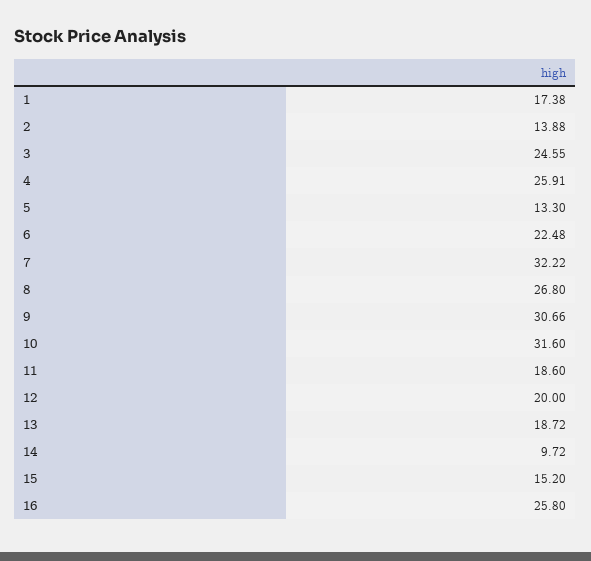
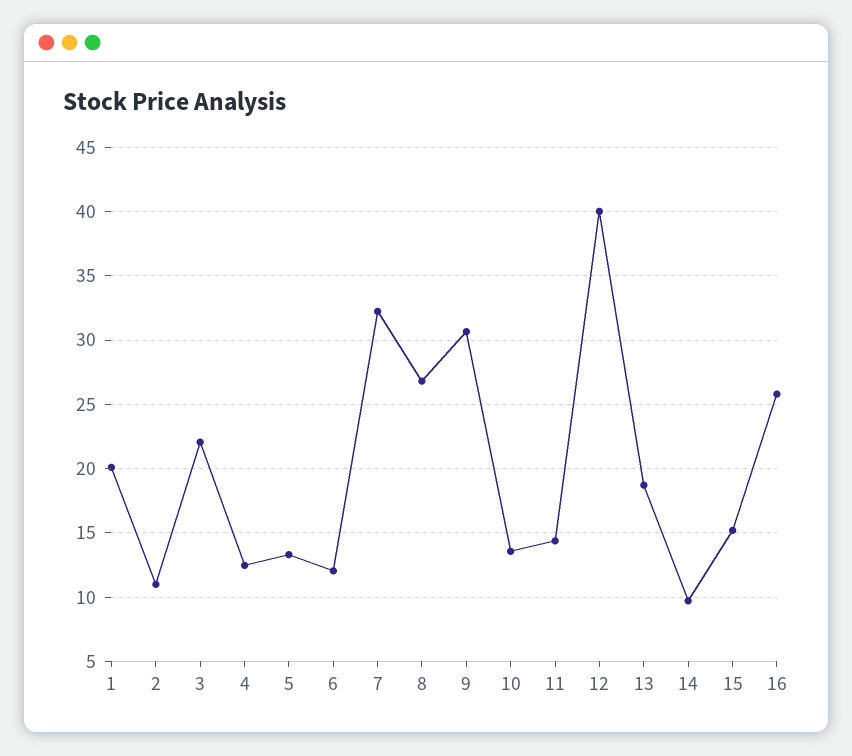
  {
-   "1": 17.38,
+   "1": 20,
-   "2": 13.88,
+   "2": 11,
-   "3": 24.55,
+   "3": 22,
-   "4": 25.91,
+   "4": 12.5,
    "5": 13.3,
-   "6": 22.48,
+   "6": 12,
    "7": 32.22,
    "8": 26.8,
    "9": 30.66,
-   "10": 31.6,
+   "10": 13.5,
-   "11": 18.6,
+   "11": 14.5,
-   "12": 20,
+   "12": 40,
    "13": 18.72,
    "14": 9.72,
    "15": 15.2,
    "16": 25.8
  }

